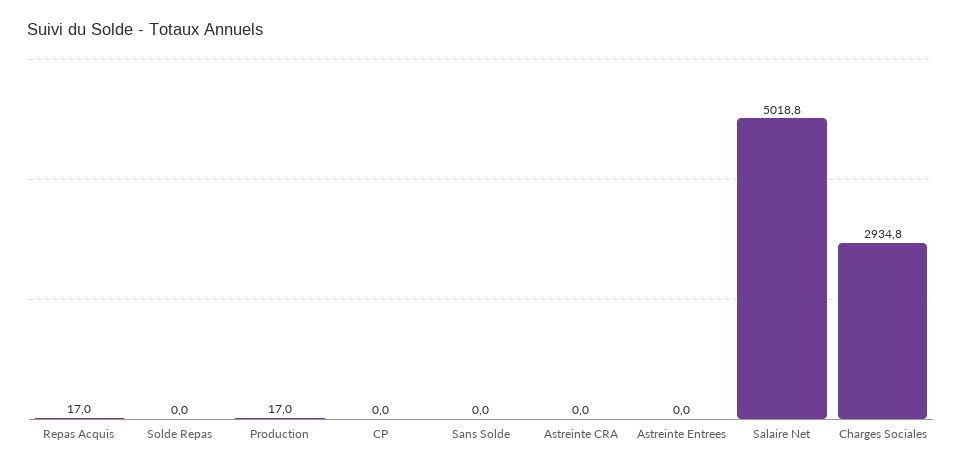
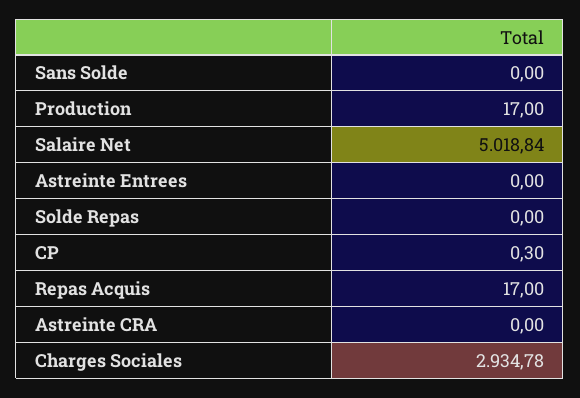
  {
    "Repas Acquis": 17,
    "Solde Repas": 0,
    "Production": 17,
-   "CP": 0,
+   "CP": 0.3,
    "Sans Solde": 0,
    "Astreinte CRA": 0,
    "Astreinte Entrees": 0,
    "Salaire Net": 5018.84,
    "Charges Sociales": 2934.78
  }

